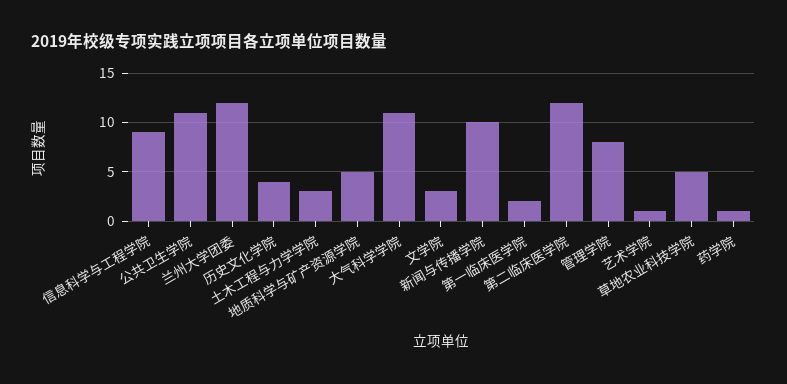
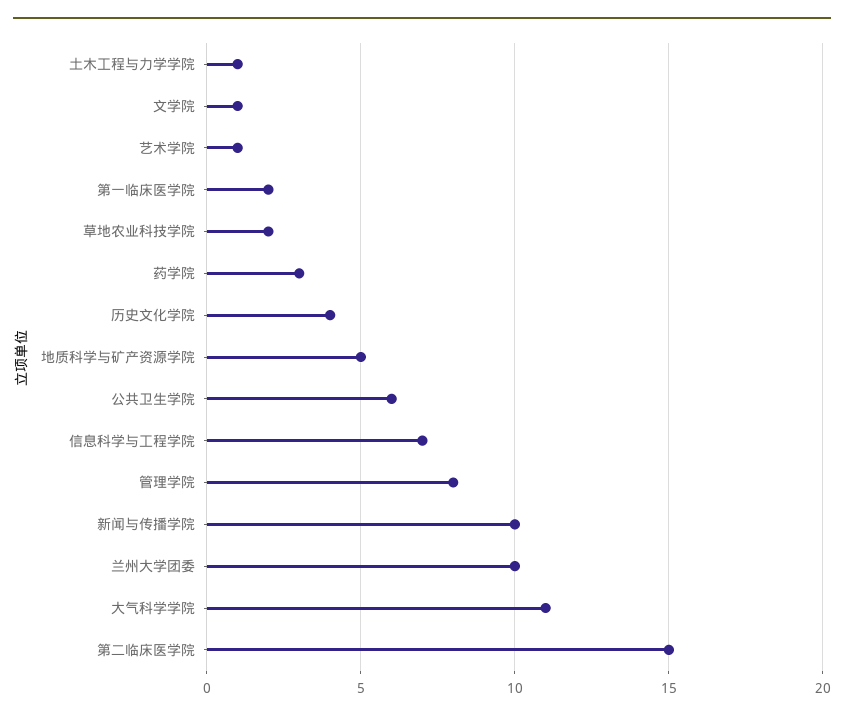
  {
-   "信息科学与工程学院": 9,
+   "信息科学与工程学院": 7,
-   "公共卫生学院": 11,
+   "公共卫生学院": 6,
-   "兰州大学团委": 12,
+   "兰州大学团委": 10,
    "历史文化学院": 4,
-   "土木工程与力学学院": 3,
+   "土木工程与力学学院": 1,
    "地质科学与矿产资源学院": 5,
    "大气科学学院": 11,
-   "文学院": 3,
+   "文学院": 1,
    "新闻与传播学院": 10,
    "第一临床医学院": 2,
-   "第二临床医学院": 12,
+   "第二临床医学院": 15,
    "管理学院": 8,
    "艺术学院": 1,
-   "草地农业科技学院": 5,
+   "草地农业科技学院": 2,
-   "药学院": 1
+   "药学院": 3
  }

